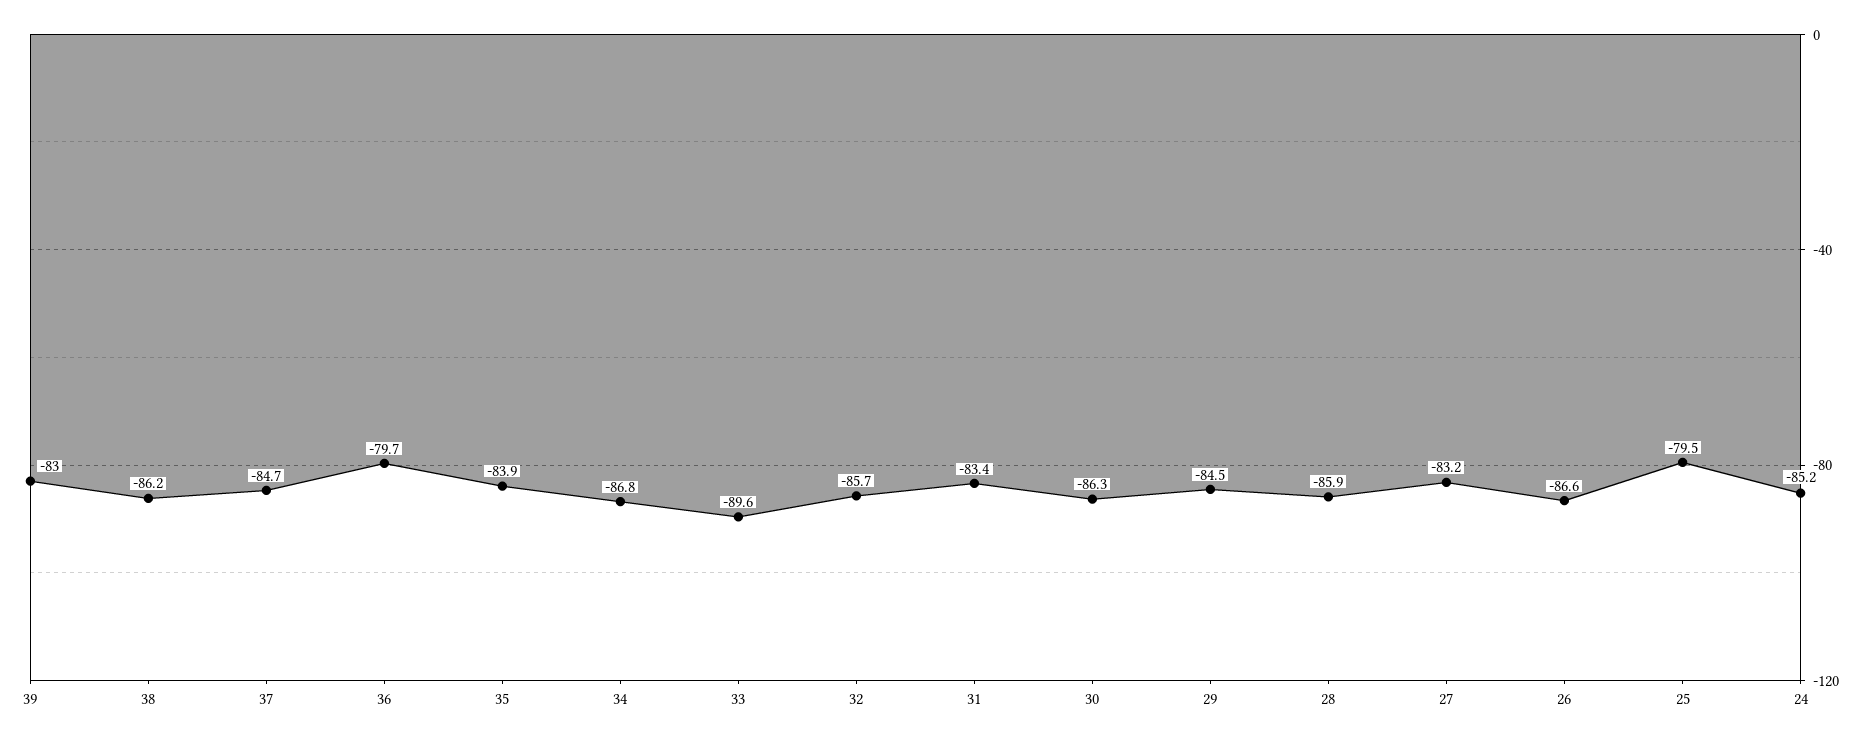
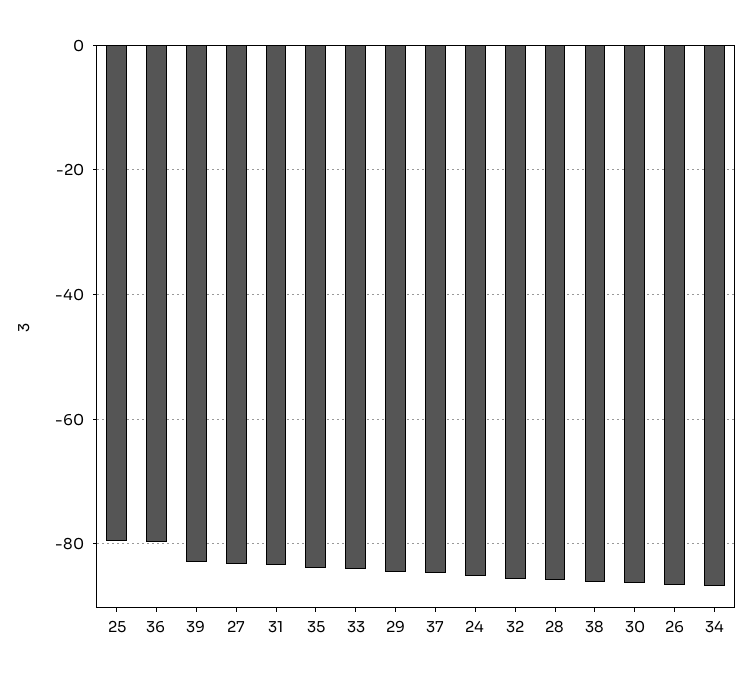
  {
    "39": -83,
    "38": -86.2,
    "37": -84.7,
    "36": -79.7,
    "35": -83.9,
    "34": -86.8,
-   "33": -89.6,
+   "33": -84,
    "32": -85.7,
    "31": -83.4,
    "30": -86.3,
    "29": -84.5,
    "28": -85.9,
    "27": -83.2,
    "26": -86.6,
    "25": -79.5,
    "24": -85.2
  }

